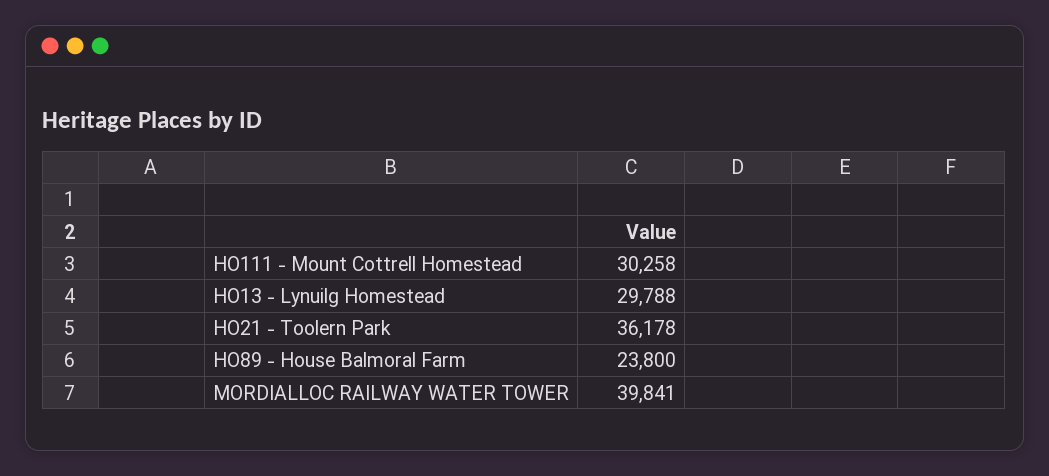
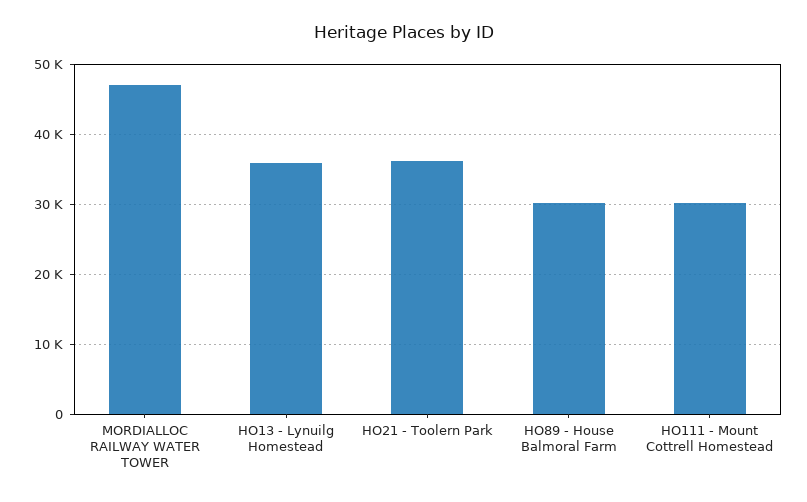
  {
    "HO111 - Mount Cottrell Homestead": 30258,
-   "HO13 - Lynuilg Homestead": 29788,
+   "HO13 - Lynuilg Homestead": 36000,
    "HO21 - Toolern Park": 36178,
-   "HO89 - House Balmoral Farm": 23800,
+   "HO89 - House Balmoral Farm": 30000,
-   "MORDIALLOC RAILWAY WATER TOWER": 39841
+   "MORDIALLOC RAILWAY WATER TOWER": 47000
  }

